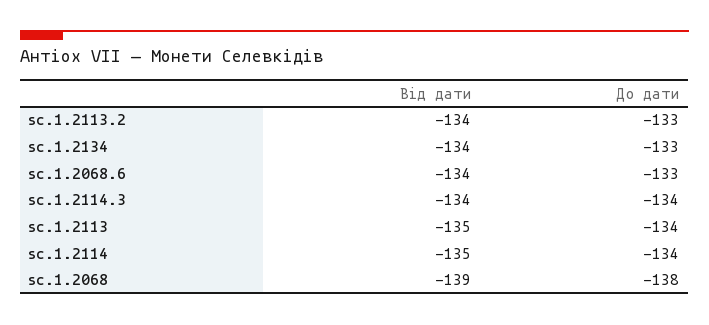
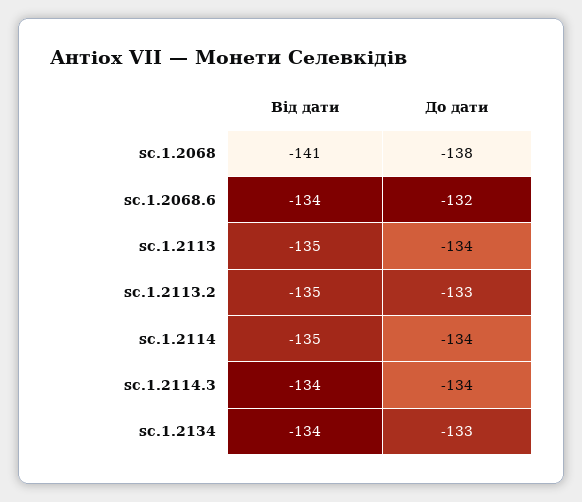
  {
    "Від дати": {
-     "sc.1.2113.2": -134,
+     "sc.1.2113.2": -135,
      "sc.1.2134": -134,
      "sc.1.2068.6": -134,
      "sc.1.2114.3": -134,
      "sc.1.2113": -135,
      "sc.1.2114": -135,
-     "sc.1.2068": -139
+     "sc.1.2068": -141
    },
    "До дати": {
      "sc.1.2113.2": -133,
      "sc.1.2134": -133,
-     "sc.1.2068.6": -133,
+     "sc.1.2068.6": -132,
      "sc.1.2114.3": -134,
      "sc.1.2113": -134,
      "sc.1.2114": -134,
      "sc.1.2068": -138
    }
  }

